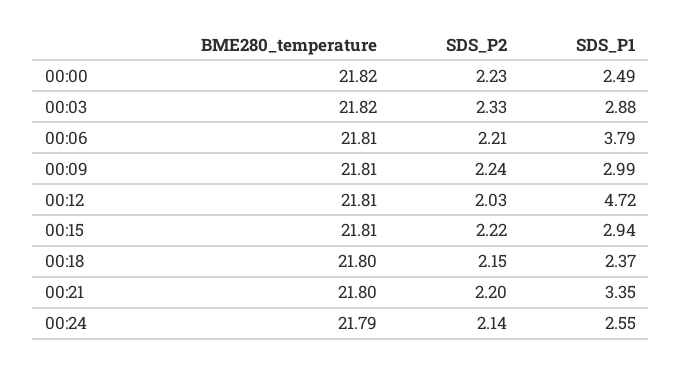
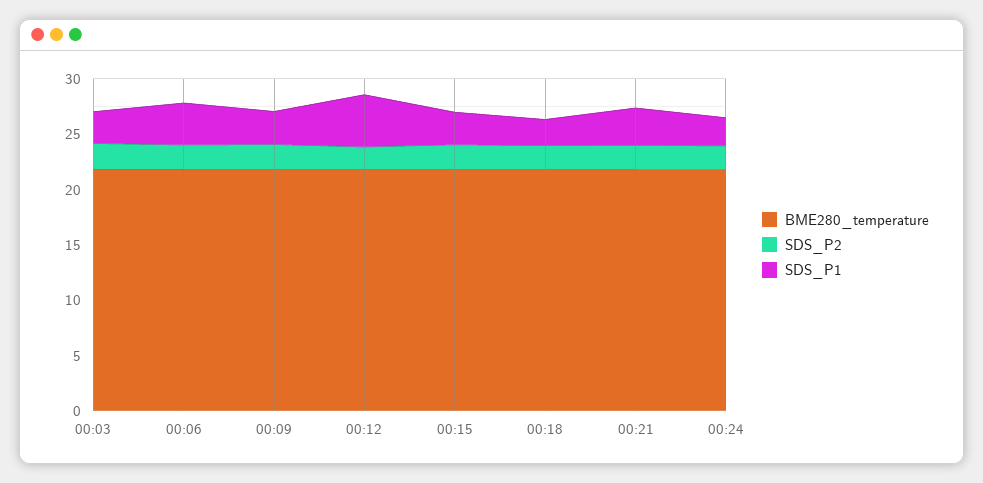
  {
    "BME280_temperature": {
-     "00:00": 21.82,
      "00:03": 21.82,
      "00:06": 21.81,
      "00:09": 21.81,
      "00:12": 21.81,
      "00:15": 21.81,
      "00:18": 21.8,
      "00:21": 21.8,
      "00:24": 21.79
    },
    "SDS_P2": {
-     "00:00": 2.23,
      "00:03": 2.33,
      "00:06": 2.21,
      "00:09": 2.24,
      "00:12": 2.03,
      "00:15": 2.22,
      "00:18": 2.15,
      "00:21": 2.2,
      "00:24": 2.14
    },
    "SDS_P1": {
-     "00:00": 2.49,
      "00:03": 2.88,
      "00:06": 3.79,
      "00:09": 2.99,
      "00:12": 4.72,
      "00:15": 2.94,
      "00:18": 2.37,
      "00:21": 3.35,
      "00:24": 2.55
    }
  }

